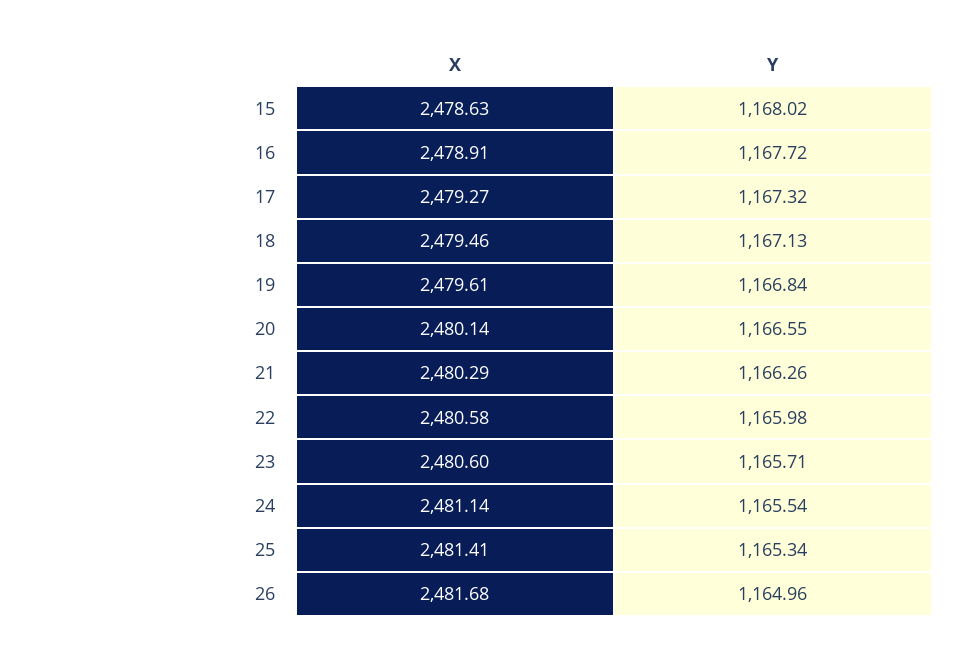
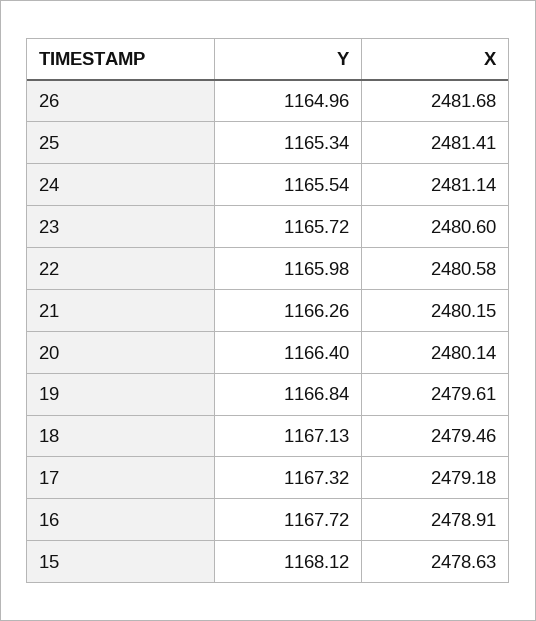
  {
    "X": {
      "15": 2478.63,
      "16": 2478.91,
-     "17": 2479.27,
+     "17": 2479.18,
      "18": 2479.46,
      "19": 2479.61,
      "20": 2480.14,
-     "21": 2480.29,
+     "21": 2480.15,
      "22": 2480.58,
      "23": 2480.6,
      "24": 2481.14,
      "25": 2481.41,
      "26": 2481.68
    },
    "Y": {
-     "15": 1168.02,
+     "15": 1168.12,
      "16": 1167.72,
      "17": 1167.32,
      "18": 1167.13,
      "19": 1166.84,
-     "20": 1166.55,
+     "20": 1166.4,
      "21": 1166.26,
      "22": 1165.98,
-     "23": 1165.71,
+     "23": 1165.72,
      "24": 1165.54,
      "25": 1165.34,
      "26": 1164.96
    }
  }

